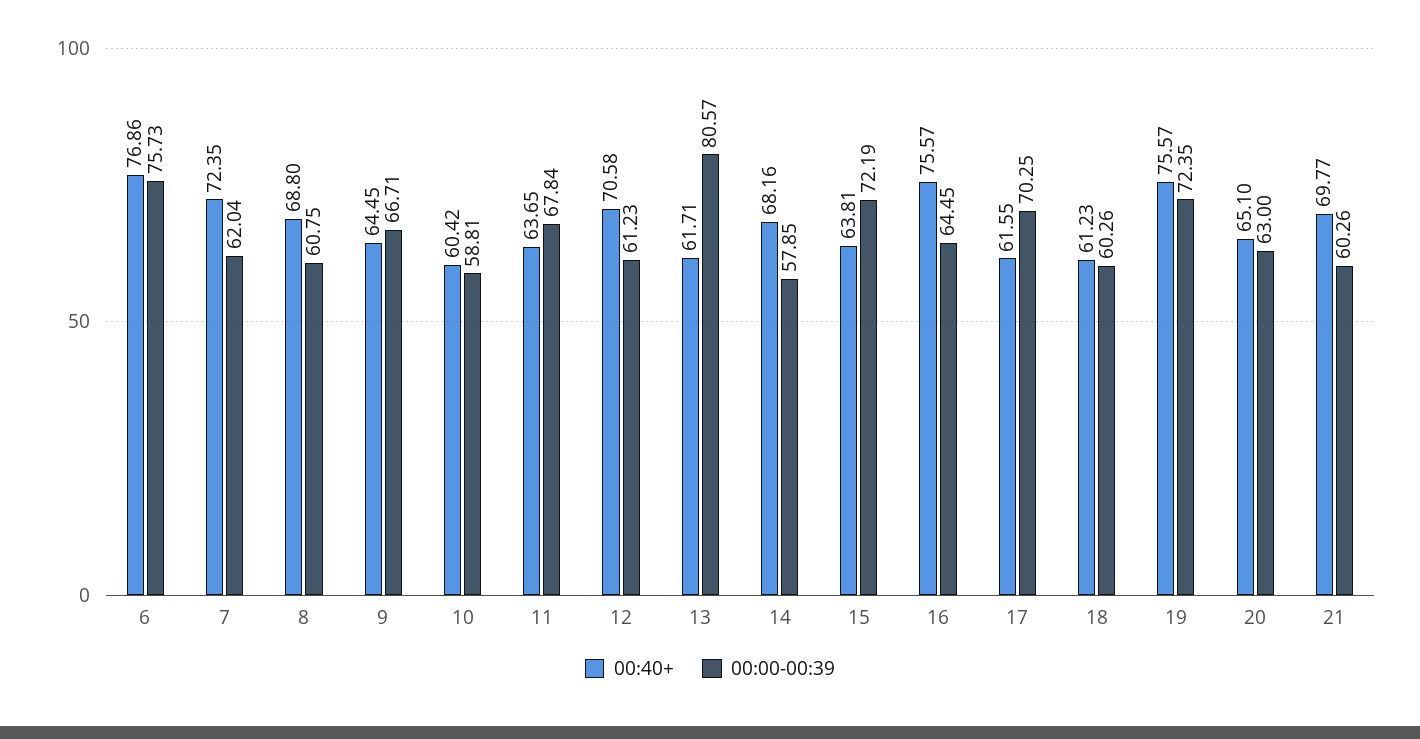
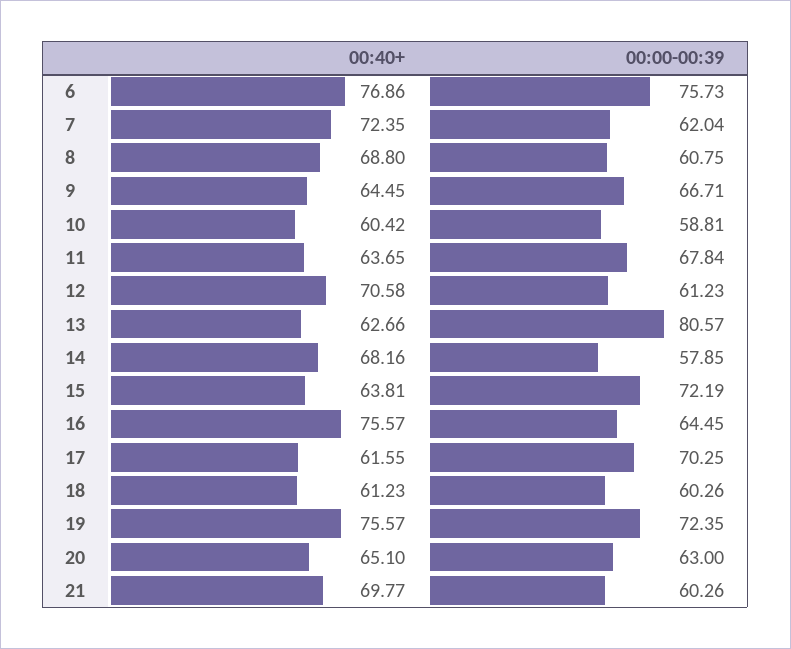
  {
    "00:40+": {
      "6": 76.86,
      "7": 72.35,
      "8": 68.8,
      "9": 64.45,
      "10": 60.42,
      "11": 63.65,
      "12": 70.58,
-     "13": 61.71,
+     "13": 62.66,
      "14": 68.16,
      "15": 63.81,
      "16": 75.57,
      "17": 61.55,
      "18": 61.23,
      "19": 75.57,
      "20": 65.1,
      "21": 69.77
    },
    "00:00-00:39": {
      "6": 75.73,
      "7": 62.04,
      "8": 60.75,
      "9": 66.71,
      "10": 58.81,
      "11": 67.84,
      "12": 61.23,
      "13": 80.57,
      "14": 57.85,
      "15": 72.19,
      "16": 64.45,
      "17": 70.25,
      "18": 60.26,
      "19": 72.35,
      "20": 63,
      "21": 60.26
    }
  }

